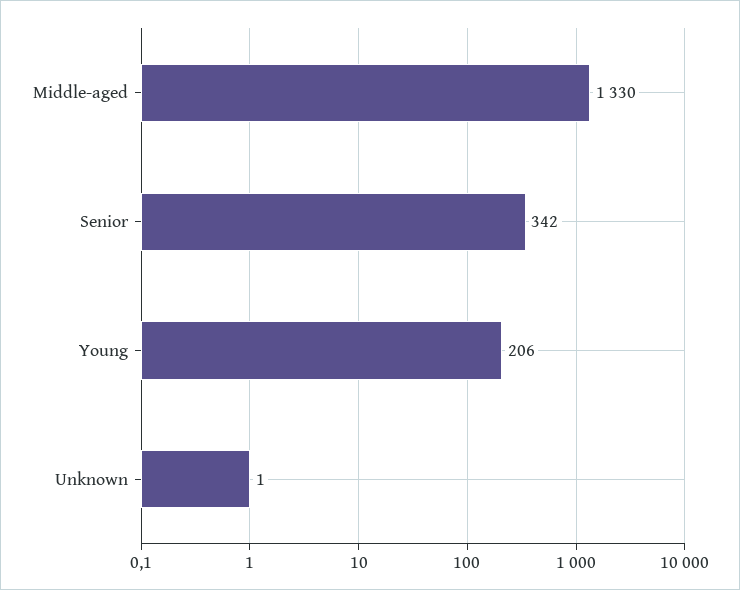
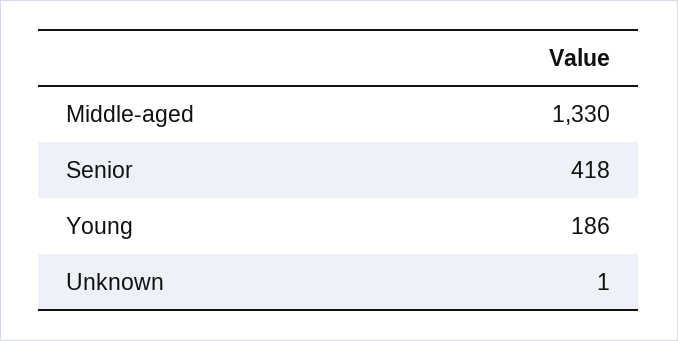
  {
    "Middle-aged": 1330,
-   "Senior": 342,
+   "Senior": 418,
-   "Young": 206,
+   "Young": 186,
    "Unknown": 1
  }

